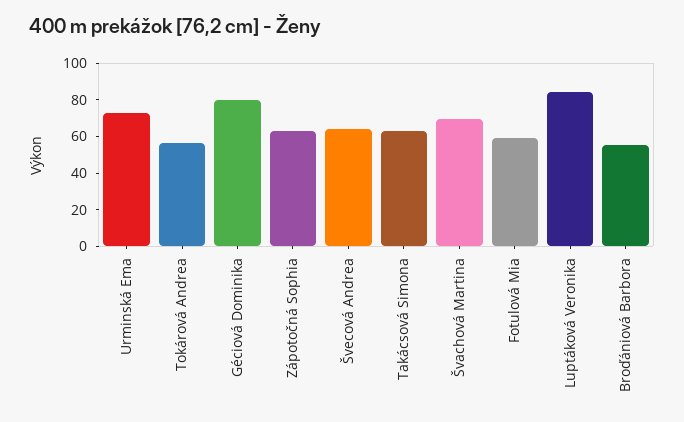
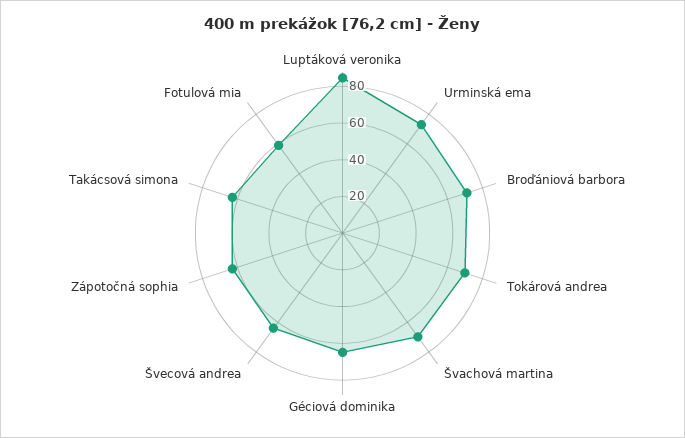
  {
    "Urminská Ema": 75,
-   "Tokárová Andrea": 55,
+   "Tokárová Andrea": 70,
-   "Géciová Dominika": 80,
+   "Géciová Dominika": 65,
    "Zápotočná Sophia": 65,
    "Švecová Andrea": 65,
    "Takácsová Simona": 65,
    "Švachová Martina": 70,
    "Fotulová Mia": 60,
    "Luptáková Veronika": 85,
-   "Broďániová Barbora": 55
+   "Broďániová Barbora": 70
  }

